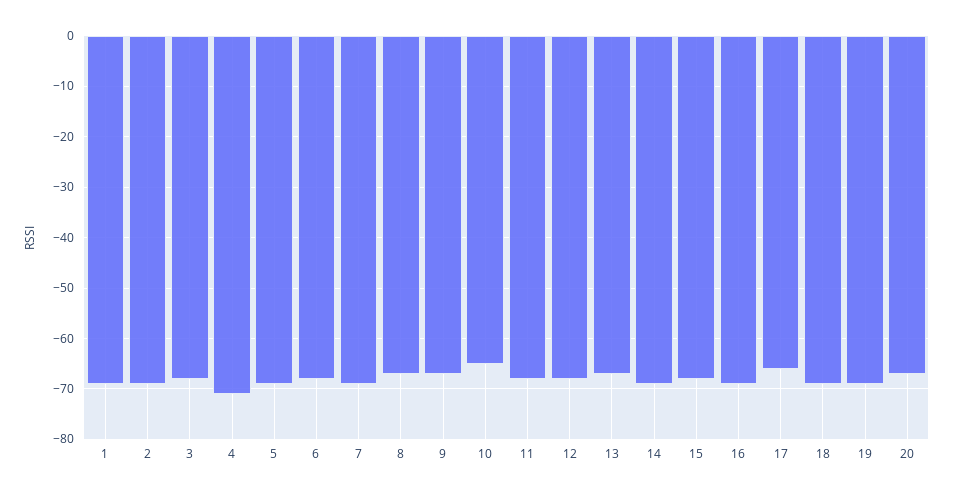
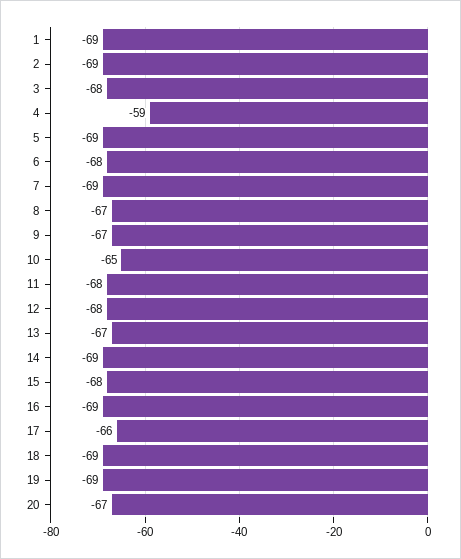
  {
    "1": -69,
    "2": -69,
    "3": -68,
-   "4": -70,
+   "4": -59,
    "5": -69,
    "6": -68,
    "7": -69,
    "8": -67,
    "9": -67,
    "10": -65,
    "11": -68,
    "12": -68,
    "13": -67,
    "14": -69,
    "15": -68,
    "16": -69,
    "17": -66,
    "18": -69,
    "19": -69,
    "20": -67
  }

